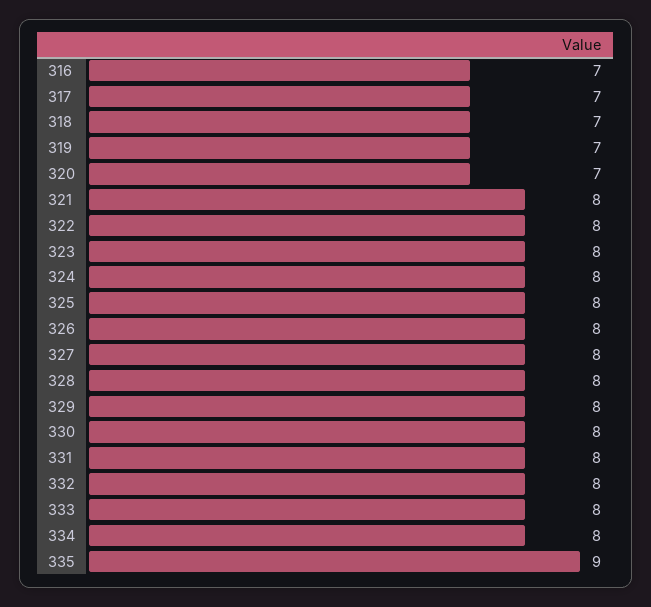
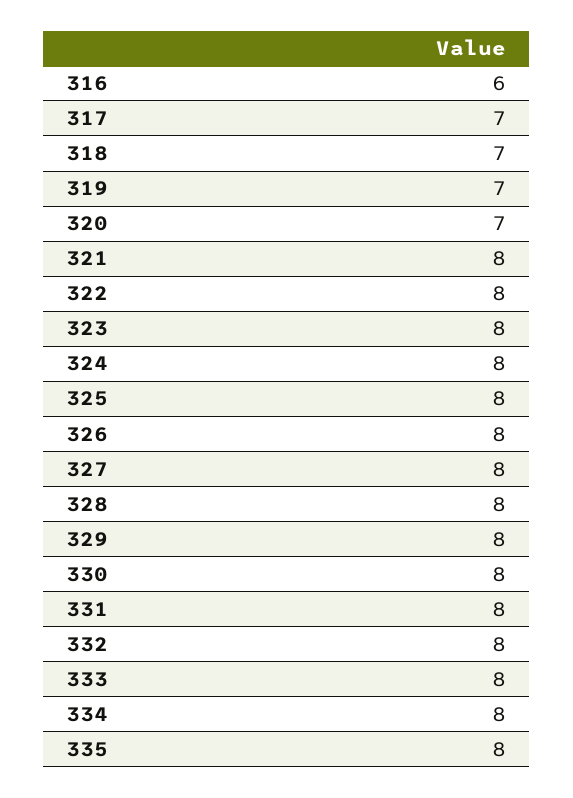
  {
-   "316": 7,
+   "316": 6,
    "317": 7,
    "318": 7,
    "319": 7,
    "320": 7,
    "321": 8,
    "322": 8,
    "323": 8,
    "324": 8,
    "325": 8,
    "326": 8,
    "327": 8,
    "328": 8,
    "329": 8,
    "330": 8,
    "331": 8,
    "332": 8,
    "333": 8,
    "334": 8,
-   "335": 9
+   "335": 8
  }

